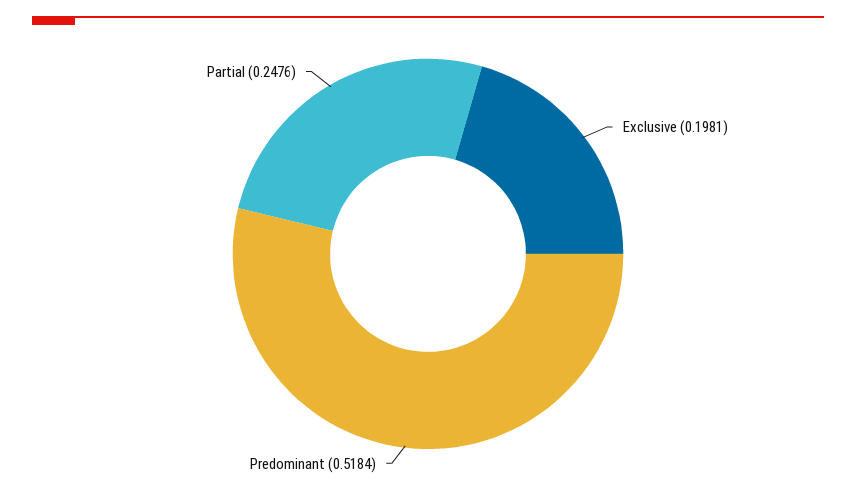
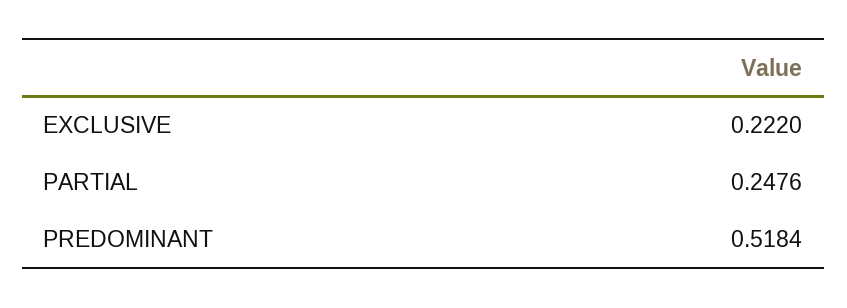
  {
-   "Exclusive": 0.1981,
+   "Exclusive": 0.222,
    "Predominant": 0.5184,
    "Partial": 0.2476
  }

